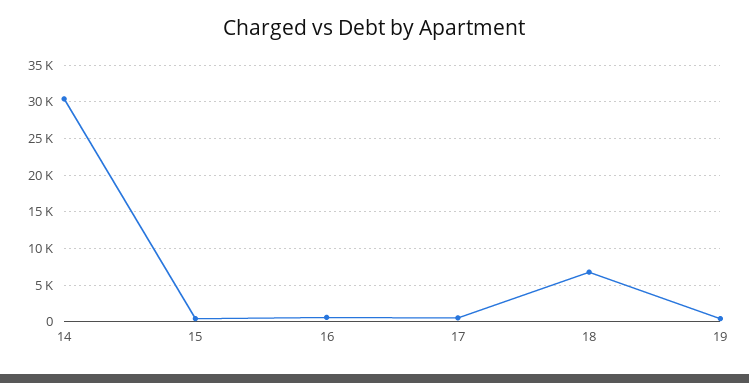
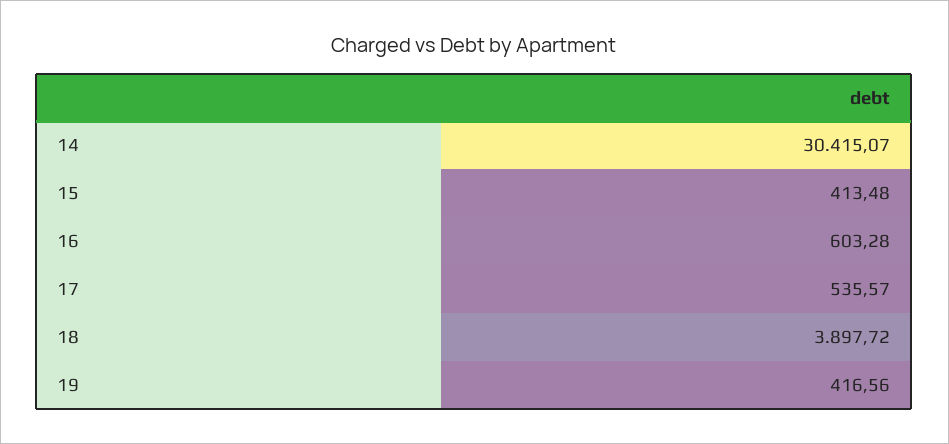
  {
    "14": 30415.07,
    "15": 413.48,
    "16": 603.28,
    "17": 535.57,
-   "18": 7000,
+   "18": 3897.72,
    "19": 416.56
  }

